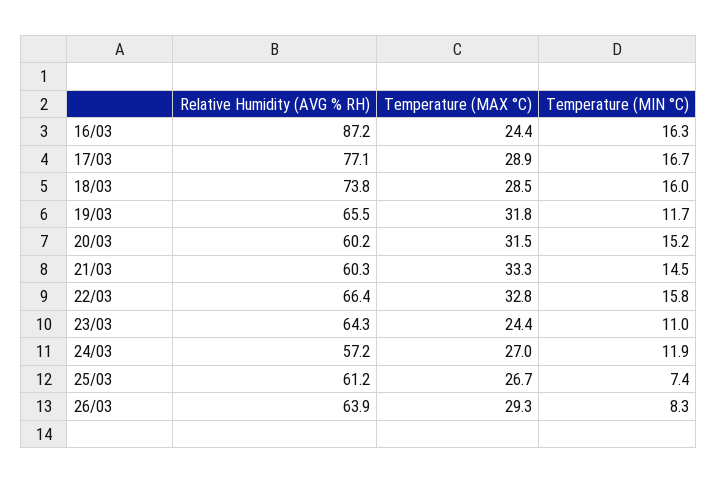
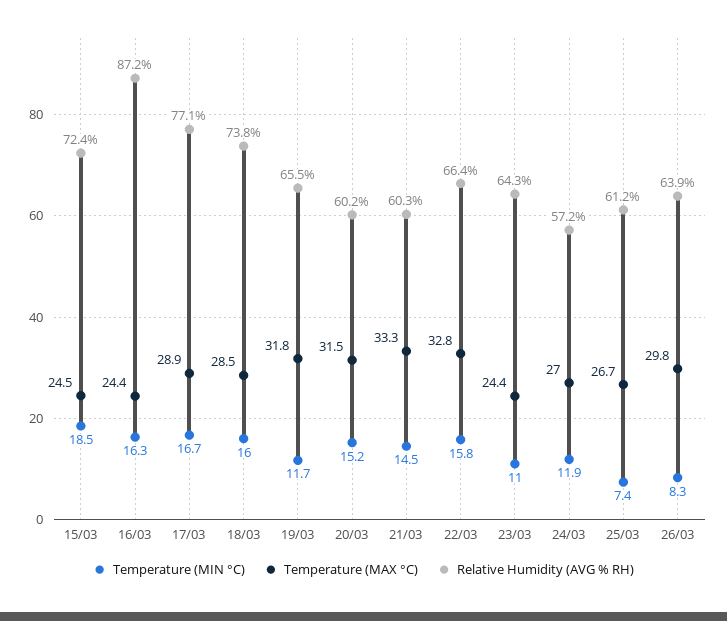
  {
    "Relative Humidity (AVG % RH)": {
      "16/03": 87.2,
      "17/03": 77.1,
      "18/03": 73.8,
      "19/03": 65.5,
      "20/03": 60.2,
      "21/03": 60.3,
      "22/03": 66.4,
      "23/03": 64.3,
      "24/03": 57.2,
      "25/03": 61.2,
-     "26/03": 63.9
+     "26/03": 63.9,
+     "15/03": 72.4
    },
    "Temperature (MAX °C)": {
      "16/03": 24.4,
      "17/03": 28.9,
      "18/03": 28.5,
      "19/03": 31.8,
      "20/03": 31.5,
      "21/03": 33.3,
      "22/03": 32.8,
      "23/03": 24.4,
      "24/03": 27,
      "25/03": 26.7,
-     "26/03": 29.3
+     "26/03": 29.8,
+     "15/03": 24.5
    },
    "Temperature (MIN °C)": {
      "16/03": 16.3,
      "17/03": 16.7,
      "18/03": 16,
      "19/03": 11.7,
      "20/03": 15.2,
      "21/03": 14.5,
      "22/03": 15.8,
      "23/03": 11,
      "24/03": 11.9,
      "25/03": 7.4,
-     "26/03": 8.3
+     "26/03": 8.3,
+     "15/03": 18.5
    }
  }

